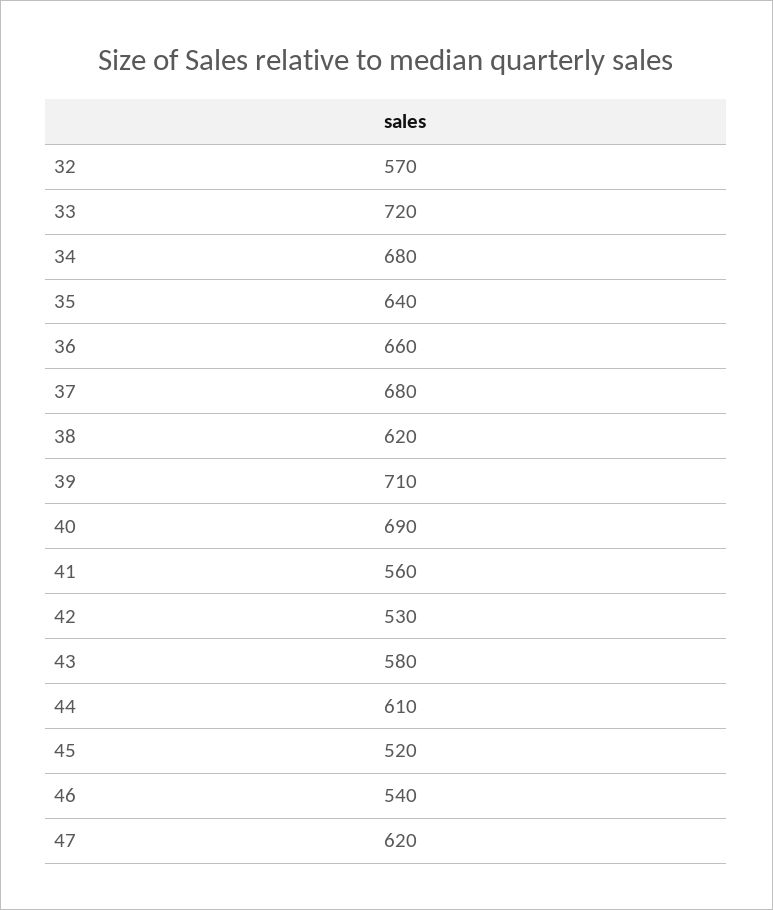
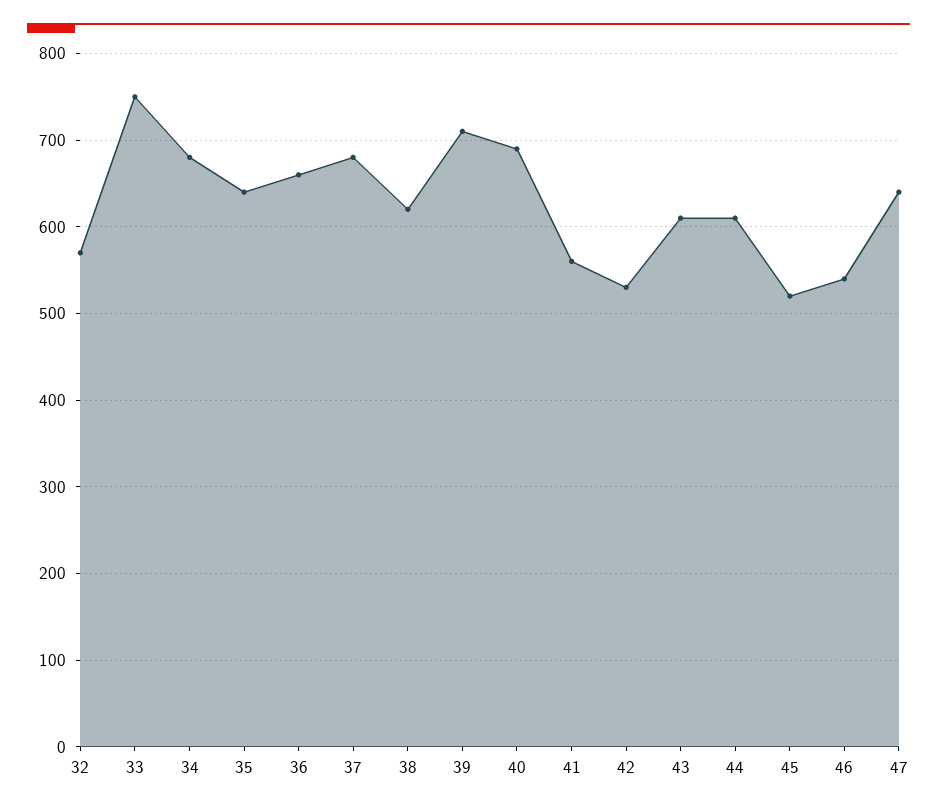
  {
    "32": 570,
-   "33": 720,
+   "33": 750,
    "34": 680,
    "35": 640,
    "36": 660,
    "37": 680,
    "38": 620,
    "39": 710,
    "40": 690,
    "41": 560,
    "42": 530,
-   "43": 580,
+   "43": 610,
    "44": 610,
    "45": 520,
    "46": 540,
-   "47": 620
+   "47": 640
  }

